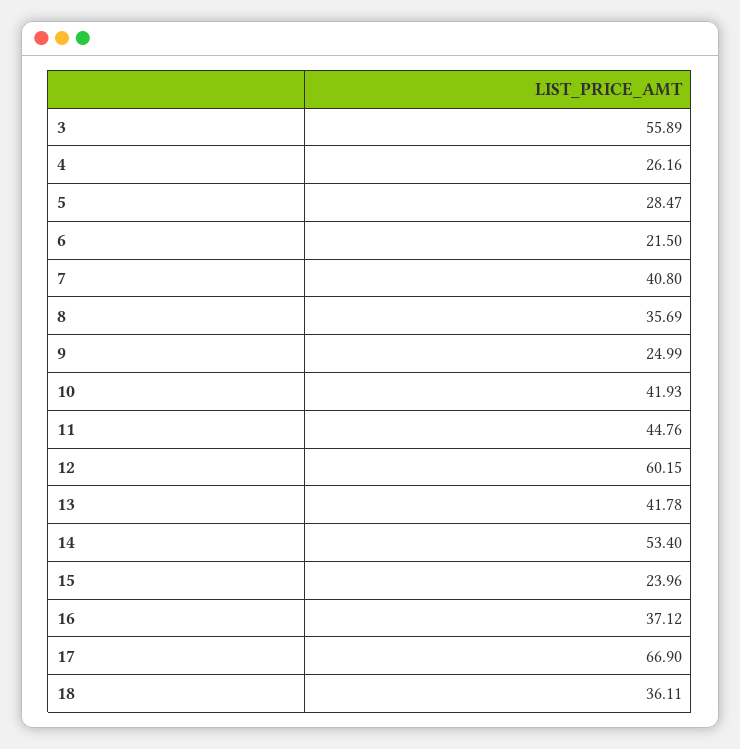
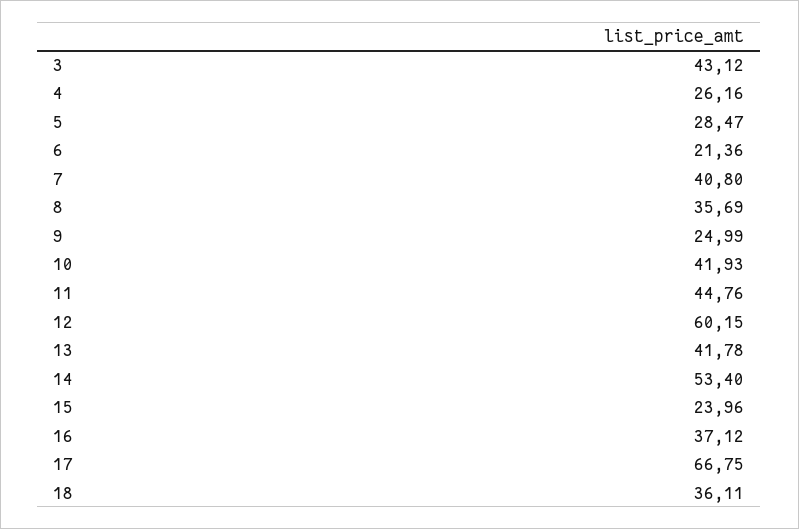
  {
-   "3": 55.89,
+   "3": 43.12,
    "4": 26.16,
    "5": 28.47,
-   "6": 21.5,
+   "6": 21.36,
    "7": 40.8,
    "8": 35.69,
    "9": 24.99,
    "10": 41.93,
    "11": 44.76,
    "12": 60.15,
    "13": 41.78,
    "14": 53.4,
    "15": 23.96,
    "16": 37.12,
-   "17": 66.9,
+   "17": 66.75,
    "18": 36.11
  }

